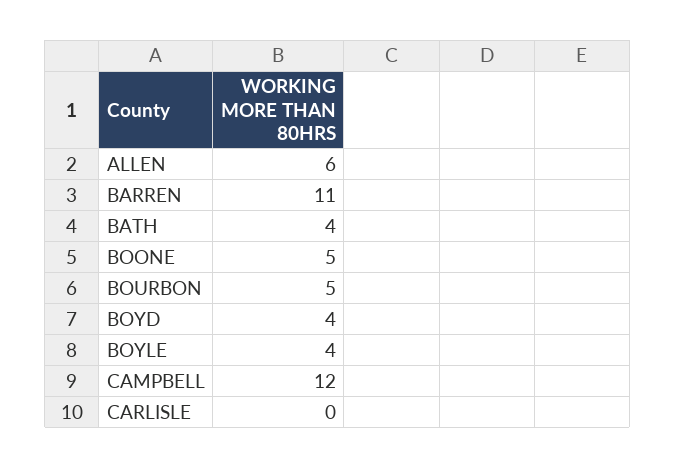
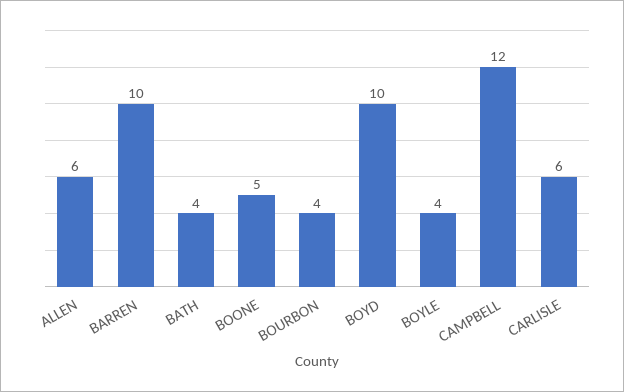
  {
    "ALLEN": 6,
-   "BARREN": 11,
+   "BARREN": 10,
    "BATH": 4,
    "BOONE": 5,
-   "BOURBON": 5,
+   "BOURBON": 4,
-   "BOYD": 4,
+   "BOYD": 10,
    "BOYLE": 4,
    "CAMPBELL": 12,
-   "CARLISLE": 0
+   "CARLISLE": 6
  }

